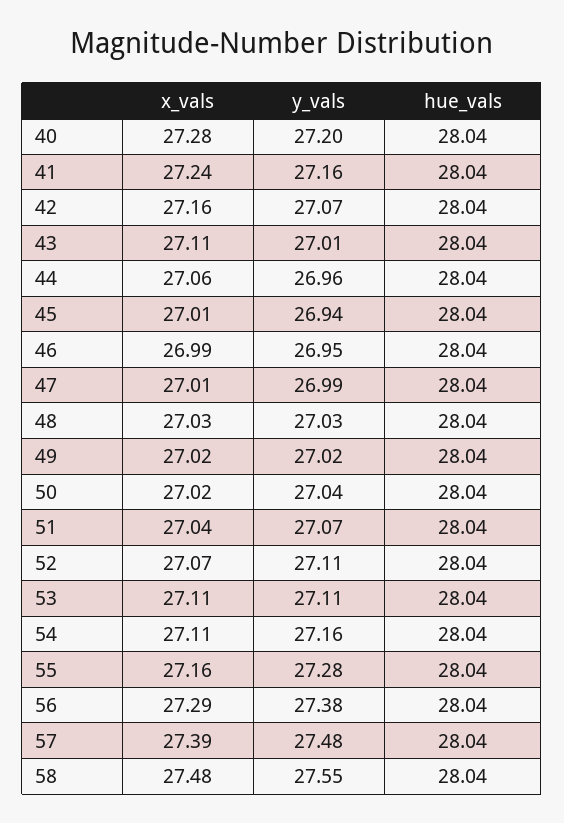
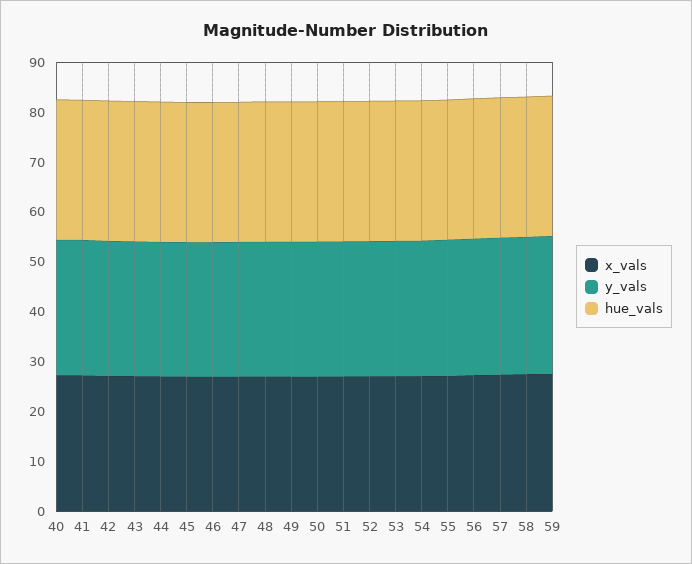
  {
    "x_vals": {
      "40": 27.28,
      "41": 27.24,
      "42": 27.16,
      "43": 27.11,
      "44": 27.06,
      "45": 27.01,
      "46": 26.99,
      "47": 27.01,
      "48": 27.03,
      "49": 27.02,
      "50": 27.02,
      "51": 27.04,
      "52": 27.07,
      "53": 27.11,
      "54": 27.11,
      "55": 27.16,
      "56": 27.29,
      "57": 27.39,
-     "58": 27.48
+     "58": 27.48,
+     "59": 28
    },
    "y_vals": {
      "40": 27.2,
      "41": 27.16,
      "42": 27.07,
      "43": 27.01,
      "44": 26.96,
      "45": 26.94,
      "46": 26.95,
      "47": 26.99,
      "48": 27.03,
      "49": 27.02,
      "50": 27.04,
      "51": 27.07,
      "52": 27.11,
      "53": 27.11,
      "54": 27.16,
      "55": 27.28,
      "56": 27.38,
      "57": 27.48,
-     "58": 27.55
+     "58": 27.55,
+     "59": 28
    },
    "hue_vals": {
      "40": 28.04,
      "41": 28.04,
      "42": 28.04,
      "43": 28.04,
      "44": 28.04,
      "45": 28.04,
      "46": 28.04,
      "47": 28.04,
      "48": 28.04,
      "49": 28.04,
      "50": 28.04,
      "51": 28.04,
      "52": 28.04,
      "53": 28.04,
      "54": 28.04,
      "55": 28.04,
      "56": 28.04,
      "57": 28.04,
-     "58": 28.04
+     "58": 28.04,
+     "59": 28
    }
  }

